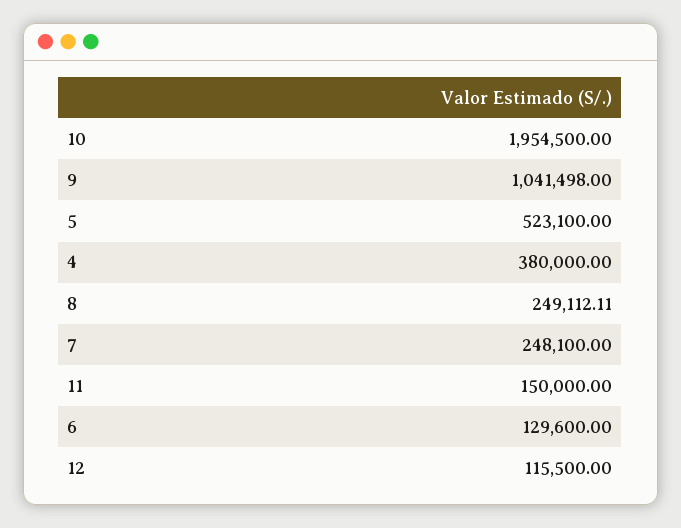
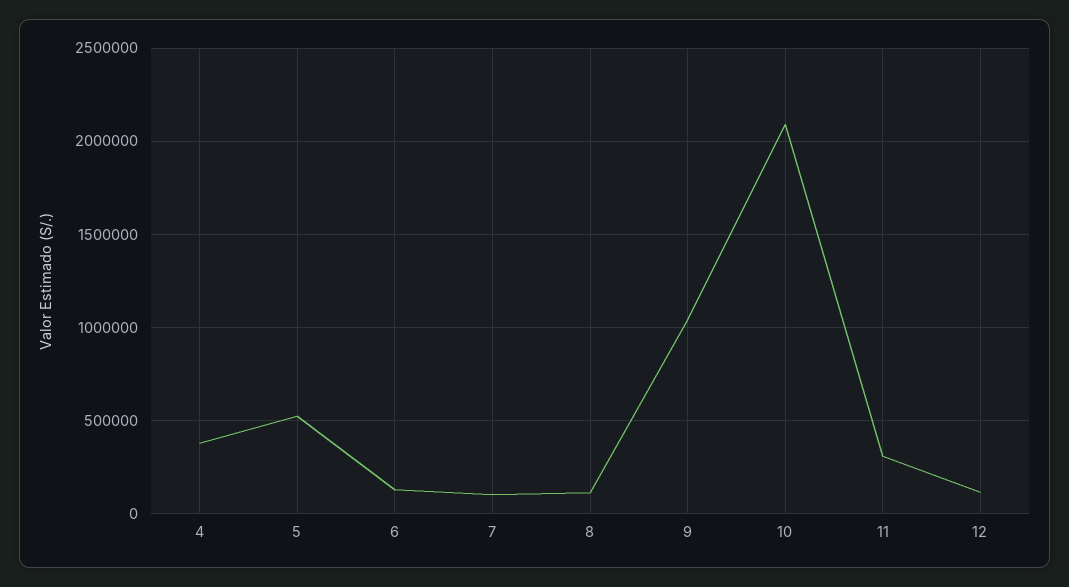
  {
-   "10": 1954500,
+   "10": 2100000,
    "9": 1041498,
    "5": 523100,
    "4": 380000,
-   "8": 249112.11,
+   "8": 100000,
-   "7": 248100,
+   "7": 100000,
-   "11": 150000,
+   "11": 300000,
    "6": 129600,
    "12": 115500
  }

